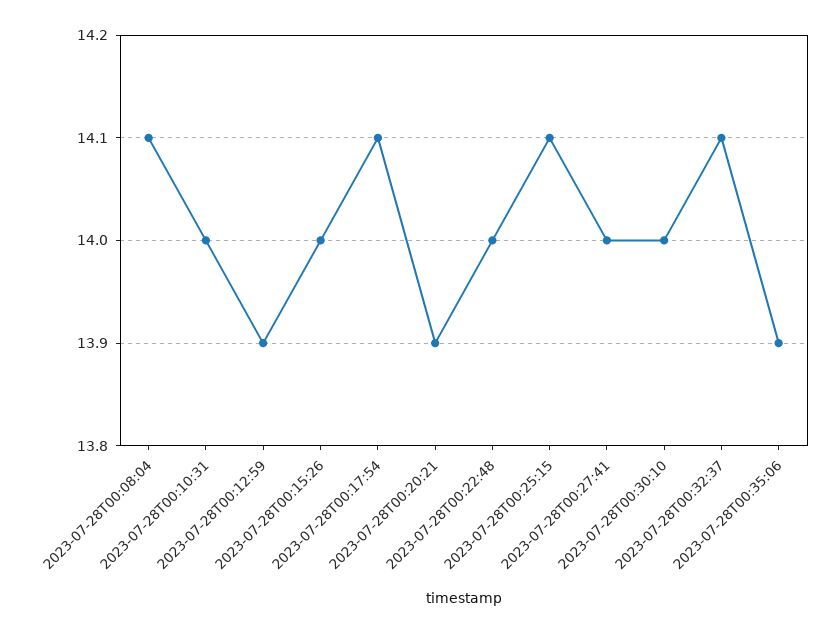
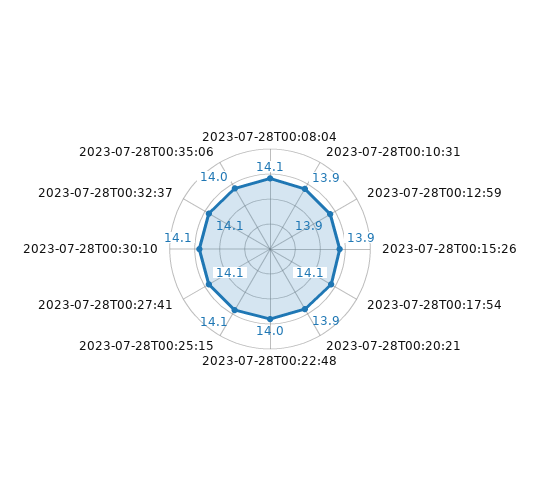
  {
    "2023-07-28T00:08:04": 14.1,
-   "2023-07-28T00:10:31": 14,
+   "2023-07-28T00:10:31": 13.9,
    "2023-07-28T00:12:59": 13.9,
-   "2023-07-28T00:15:26": 14,
+   "2023-07-28T00:15:26": 13.9,
    "2023-07-28T00:17:54": 14.1,
    "2023-07-28T00:20:21": 13.9,
    "2023-07-28T00:22:48": 14,
    "2023-07-28T00:25:15": 14.1,
-   "2023-07-28T00:27:41": 14,
+   "2023-07-28T00:27:41": 14.1,
-   "2023-07-28T00:30:10": 14,
+   "2023-07-28T00:30:10": 14.1,
    "2023-07-28T00:32:37": 14.1,
-   "2023-07-28T00:35:06": 13.9
+   "2023-07-28T00:35:06": 14
  }

